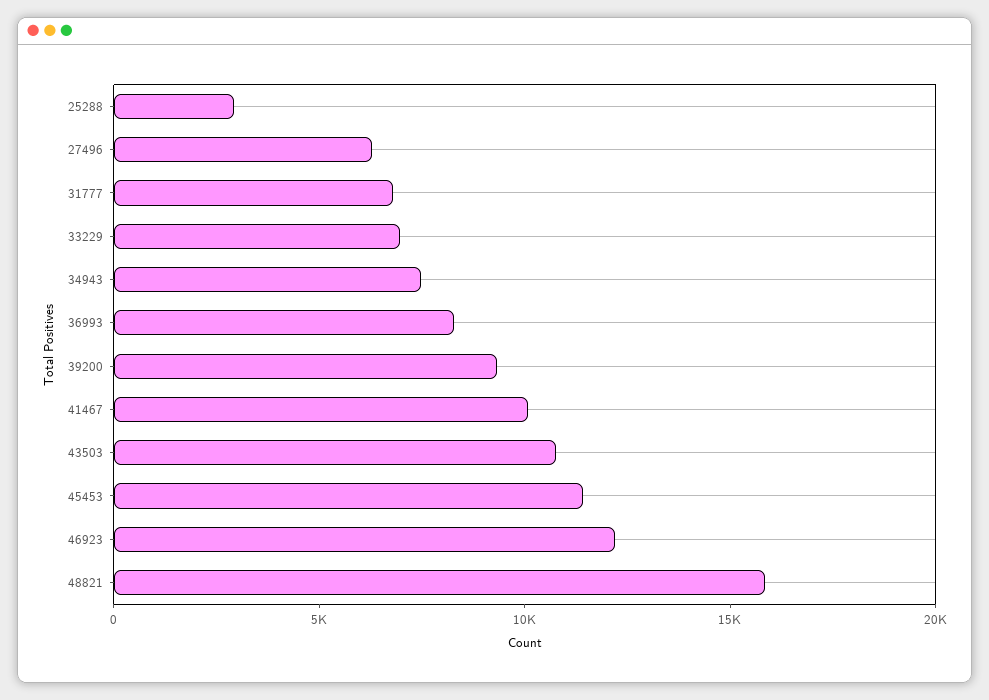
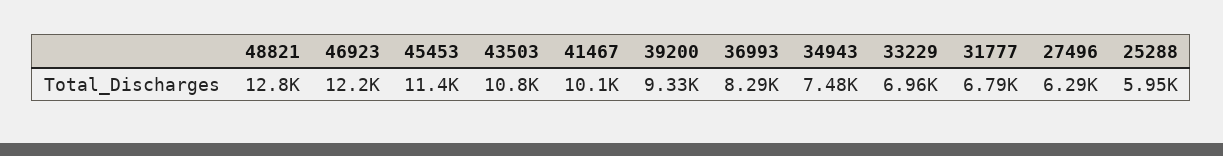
  {
-   "25288": 3000,
+   "25288": 5950,
    "27496": 6290,
    "31777": 6790,
    "33229": 6960,
    "34943": 7480,
    "36993": 8290,
    "39200": 9330,
    "41467": 10100,
    "43503": 10800,
    "45453": 11400,
    "46923": 12200,
-   "48821": 16000
+   "48821": 12800
  }

